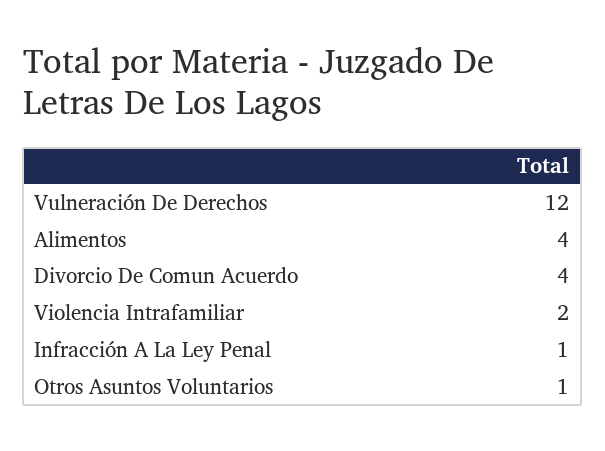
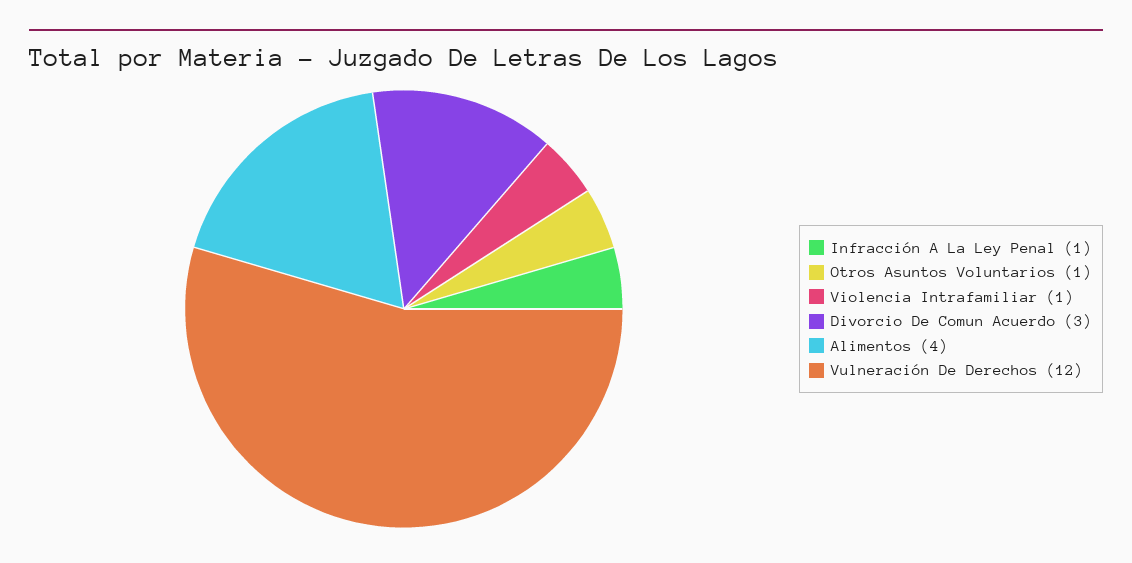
  {
    "Vulneración De Derechos": 12,
    "Alimentos": 4,
-   "Divorcio De Comun Acuerdo": 4,
+   "Divorcio De Comun Acuerdo": 3,
-   "Violencia Intrafamiliar": 2,
+   "Violencia Intrafamiliar": 1,
    "Infracción A La Ley Penal": 1,
    "Otros Asuntos Voluntarios": 1
  }

